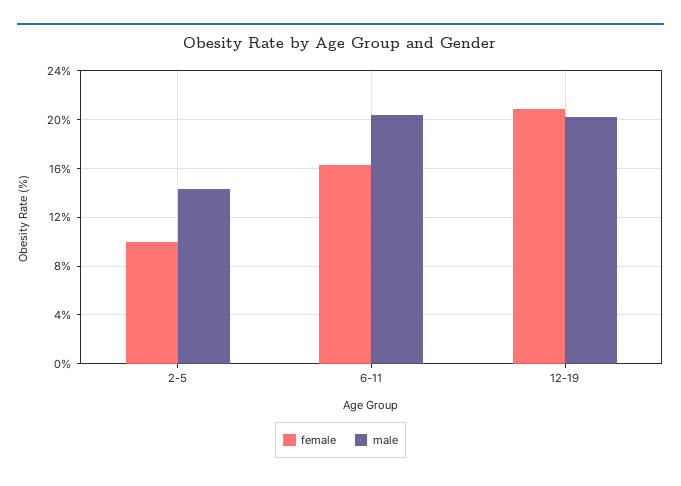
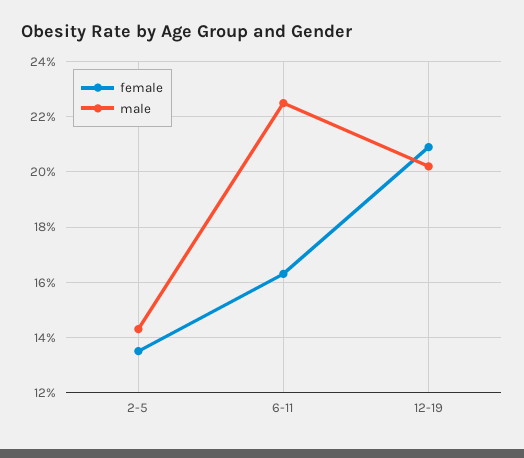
  {
    "female": {
-     "2-5": 10,
+     "2-5": 13.5,
      "6-11": 16.5,
      "12-19": 21
    },
    "male": {
      "2-5": 14.5,
-     "6-11": 20.5,
+     "6-11": 22.5,
      "12-19": 20
    }
  }

